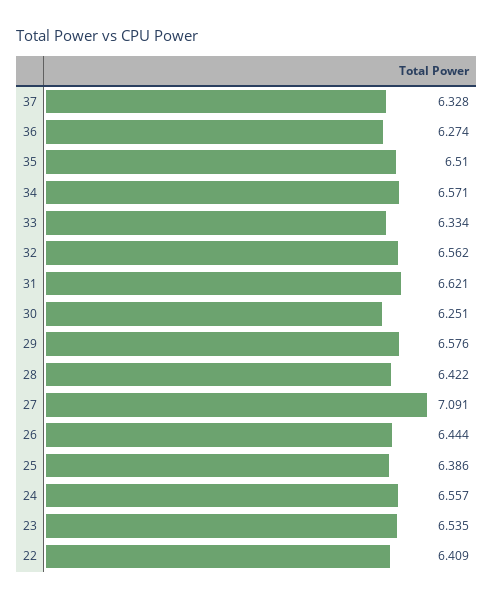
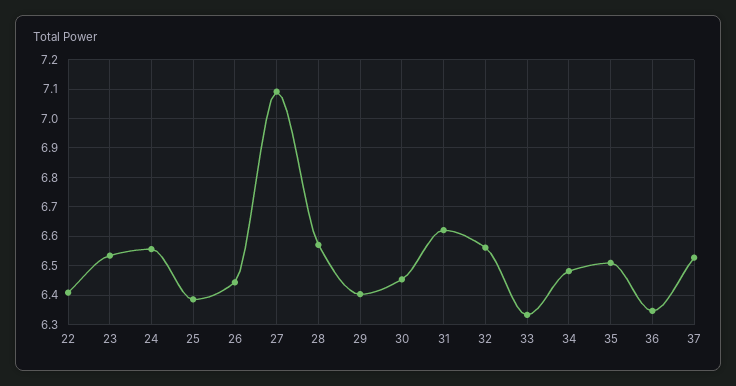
  {
-   "37": 6.328,
+   "37": 6.525,
-   "36": 6.274,
+   "36": 6.35,
    "35": 6.51,
-   "34": 6.571,
+   "34": 6.475,
    "33": 6.334,
    "32": 6.562,
    "31": 6.621,
-   "30": 6.251,
+   "30": 6.45,
-   "29": 6.576,
+   "29": 6.4,
-   "28": 6.422,
+   "28": 6.575,
    "27": 7.091,
    "26": 6.444,
    "25": 6.386,
    "24": 6.557,
    "23": 6.535,
    "22": 6.409
  }

